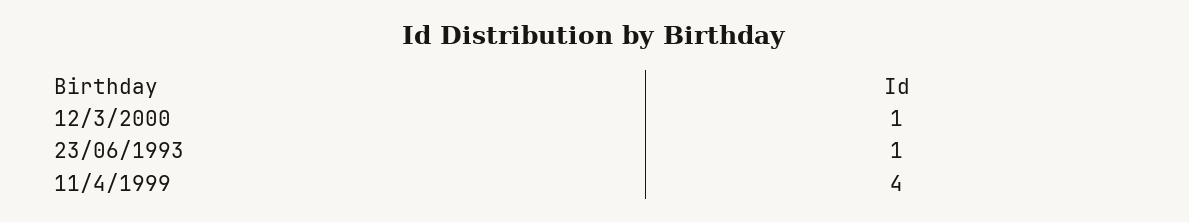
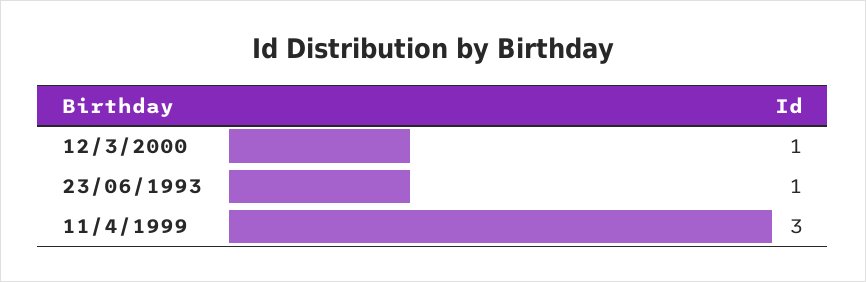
  {
    "12/3/2000": 1,
    "23/06/1993": 1,
-   "11/4/1999": 4
+   "11/4/1999": 3
  }

